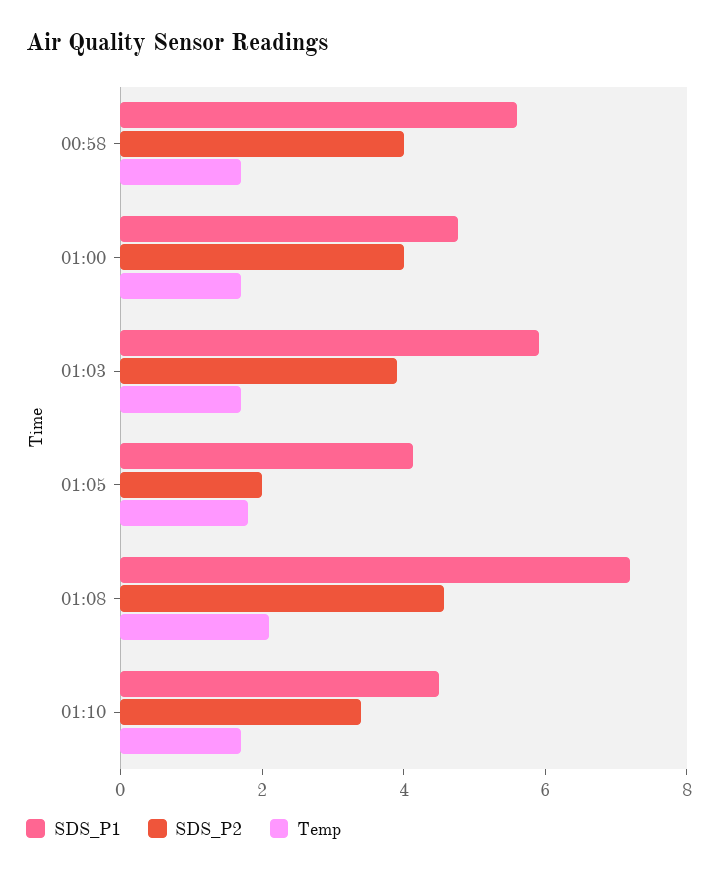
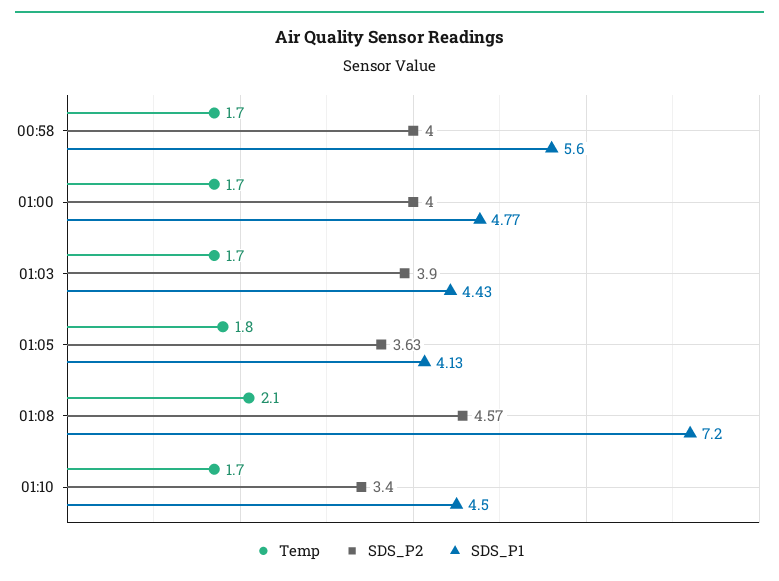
  {
    "SDS_P1": {
      "00:58": 5.6,
      "01:00": 4.77,
-     "01:03": 6,
+     "01:03": 4.43,
      "01:05": 4.13,
      "01:08": 7.2,
      "01:10": 4.5
    },
    "SDS_P2": {
      "00:58": 4,
      "01:00": 4,
      "01:03": 3.9,
-     "01:05": 2,
+     "01:05": 3.63,
      "01:08": 4.57,
      "01:10": 3.4
    },
    "Temp": {
      "00:58": 1.7,
      "01:00": 1.7,
      "01:03": 1.7,
      "01:05": 1.8,
      "01:08": 2.1,
      "01:10": 1.7
    }
  }

